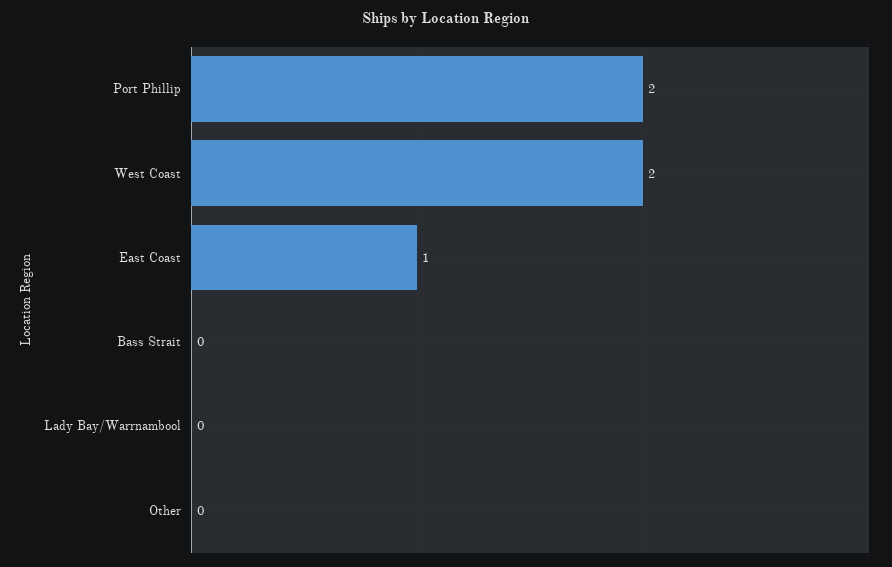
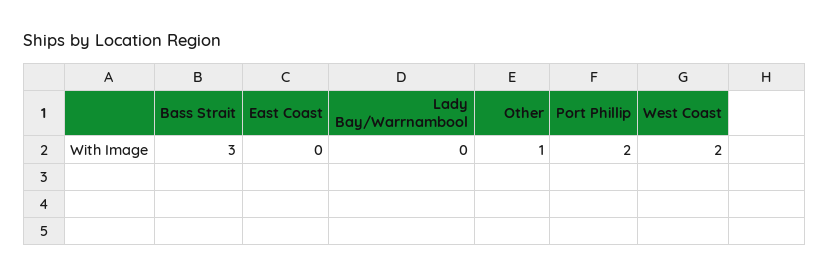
  {
    "Port Phillip": 2,
    "West Coast": 2,
-   "East Coast": 1,
+   "East Coast": 0,
-   "Bass Strait": 0,
+   "Bass Strait": 3,
    "Lady Bay/Warrnambool": 0,
-   "Other": 0
+   "Other": 1
  }

